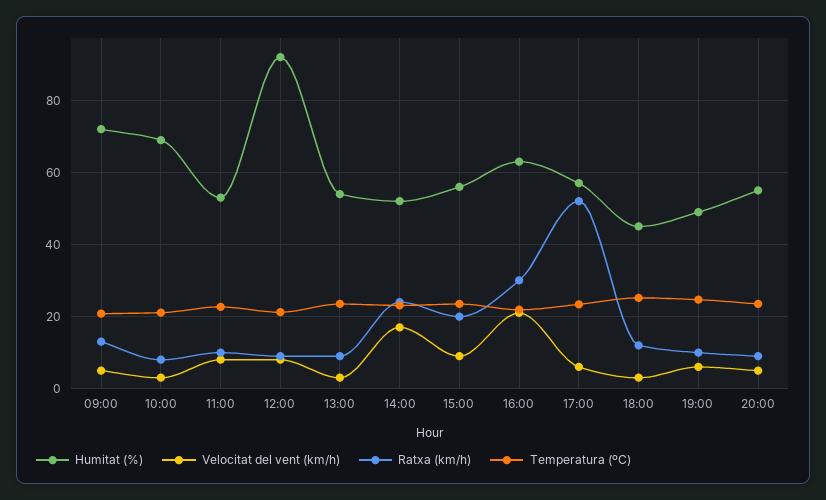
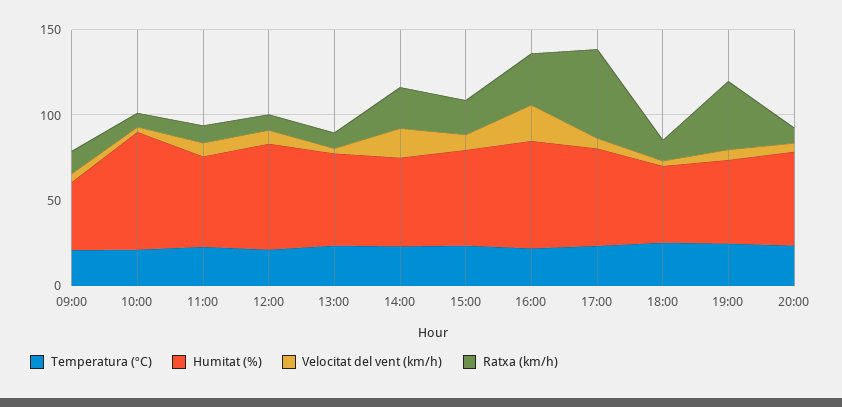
  {
    "Humitat (%)": {
-     "09:00": 72,
+     "09:00": 40,
      "10:00": 70,
      "11:00": 54,
-     "12:00": 92,
+     "12:00": 60,
      "13:00": 54,
      "14:00": 52,
      "15:00": 56,
      "16:00": 64,
      "17:00": 58,
      "18:00": 46,
      "19:00": 50,
      "20:00": 56
    },
    "Velocitat del vent (km/h)": {
      "09:00": 6,
      "10:00": 4,
      "11:00": 8,
      "12:00": 8,
      "13:00": 4,
      "14:00": 18,
      "15:00": 10,
      "16:00": 22,
      "17:00": 6,
      "18:00": 4,
      "19:00": 6,
      "20:00": 6
    },
    "Ratxa (km/h)": {
      "09:00": 14,
      "10:00": 8,
      "11:00": 10,
      "12:00": 10,
      "13:00": 10,
      "14:00": 24,
      "15:00": 20,
      "16:00": 30,
      "17:00": 52,
      "18:00": 12,
-     "19:00": 10,
+     "19:00": 40,
      "20:00": 10
    },
    "Temperatura (ºC)": {
      "09:00": 20,
      "10:00": 22,
      "11:00": 22,
      "12:00": 22,
      "13:00": 24,
      "14:00": 24,
      "15:00": 24,
      "16:00": 22,
      "17:00": 24,
      "18:00": 26,
      "19:00": 24,
      "20:00": 24
    }
  }

